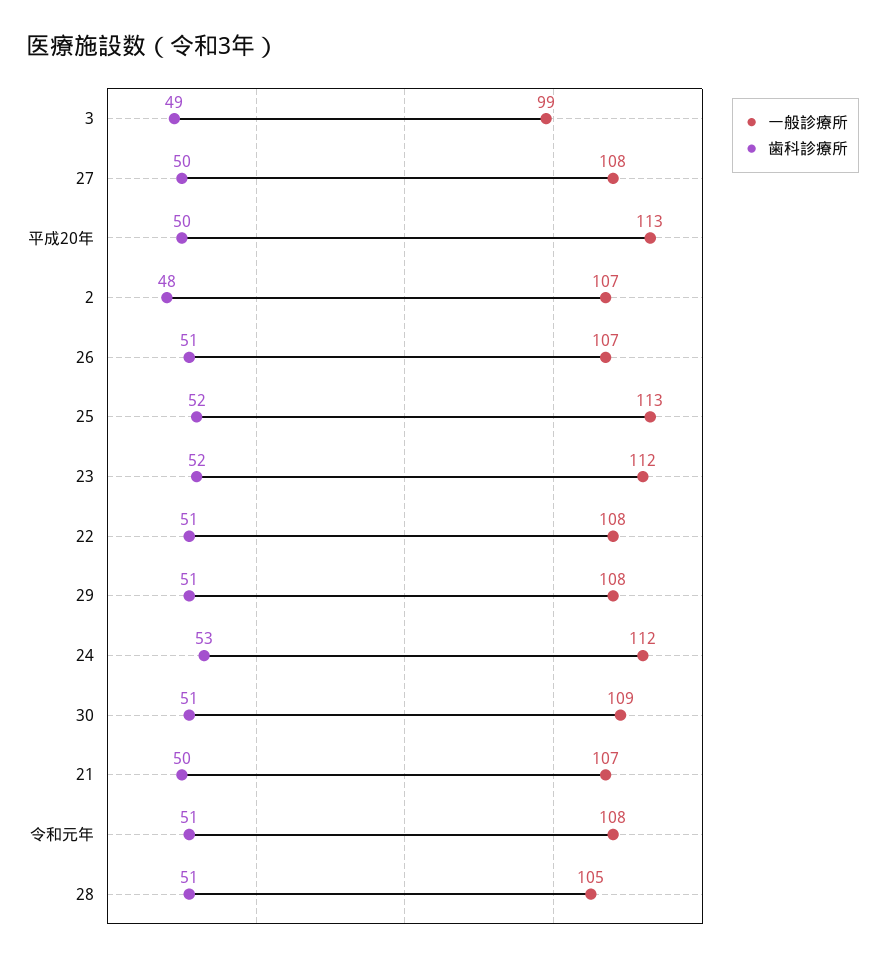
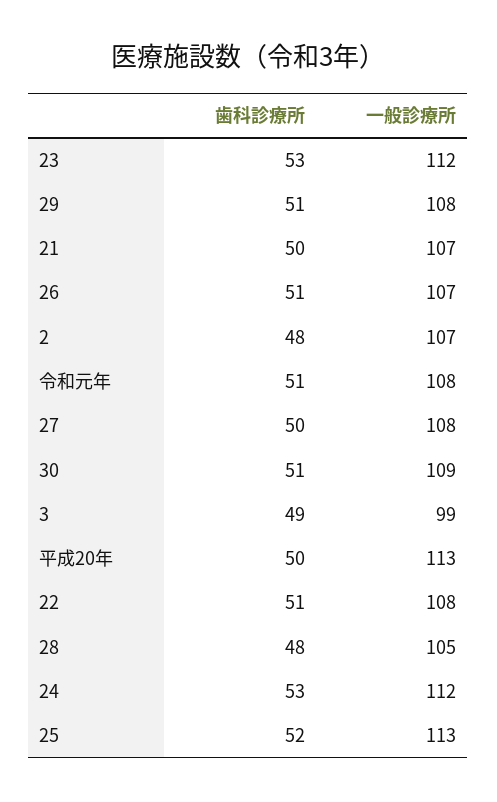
  {
    "一般診療所": {
      "3": 99,
      "27": 108,
      "平成20年": 113,
      "2": 107,
      "26": 107,
      "25": 113,
      "23": 112,
      "22": 108,
      "29": 108,
      "24": 112,
      "30": 109,
      "21": 107,
      "令和元年": 108,
      "28": 105
    },
    "歯科診療所": {
      "3": 49,
      "27": 50,
      "平成20年": 50,
      "2": 48,
      "26": 51,
      "25": 52,
-     "23": 52,
+     "23": 53,
      "22": 51,
      "29": 51,
      "24": 53,
      "30": 51,
      "21": 50,
      "令和元年": 51,
-     "28": 51
+     "28": 48
    }
  }

